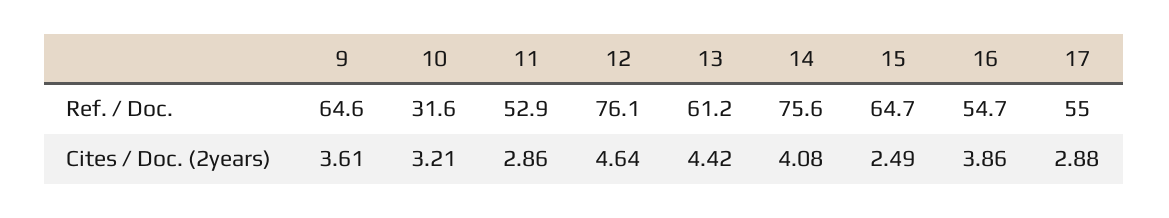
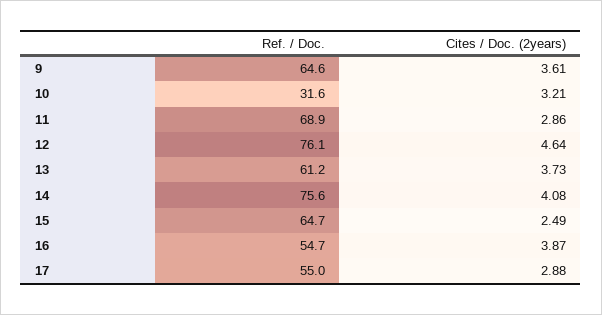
  {
    "9": {
      "Ref. / Doc.": 64.6,
      "Cites / Doc. (2years)": 3.61
    },
    "10": {
      "Ref. / Doc.": 31.6,
      "Cites / Doc. (2years)": 3.21
    },
    "11": {
-     "Ref. / Doc.": 52.9,
+     "Ref. / Doc.": 68.9,
      "Cites / Doc. (2years)": 2.86
    },
    "12": {
      "Ref. / Doc.": 76.1,
      "Cites / Doc. (2years)": 4.64
    },
    "13": {
      "Ref. / Doc.": 61.2,
-     "Cites / Doc. (2years)": 4.42
+     "Cites / Doc. (2years)": 3.73
    },
    "14": {
      "Ref. / Doc.": 75.6,
      "Cites / Doc. (2years)": 4.08
    },
    "15": {
      "Ref. / Doc.": 64.7,
      "Cites / Doc. (2years)": 2.49
    },
    "16": {
      "Ref. / Doc.": 54.7,
-     "Cites / Doc. (2years)": 3.86
+     "Cites / Doc. (2years)": 3.87
    },
    "17": {
      "Ref. / Doc.": 55,
      "Cites / Doc. (2years)": 2.88
    }
  }

